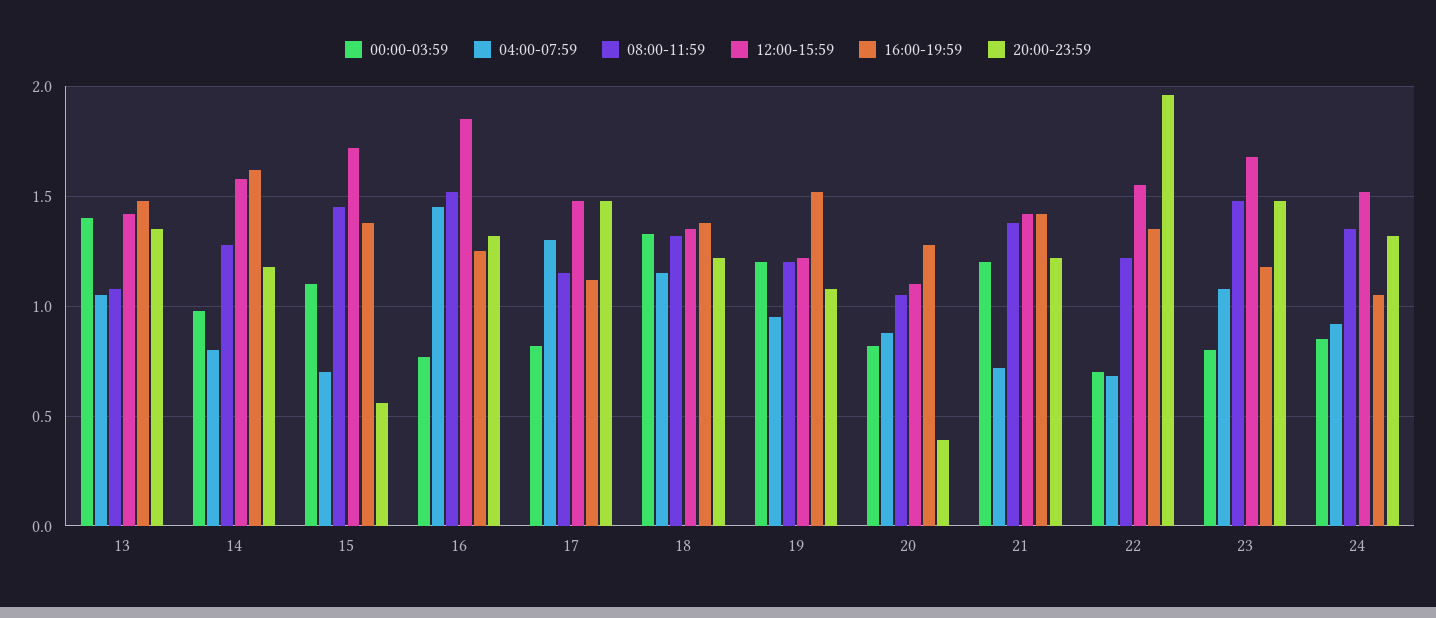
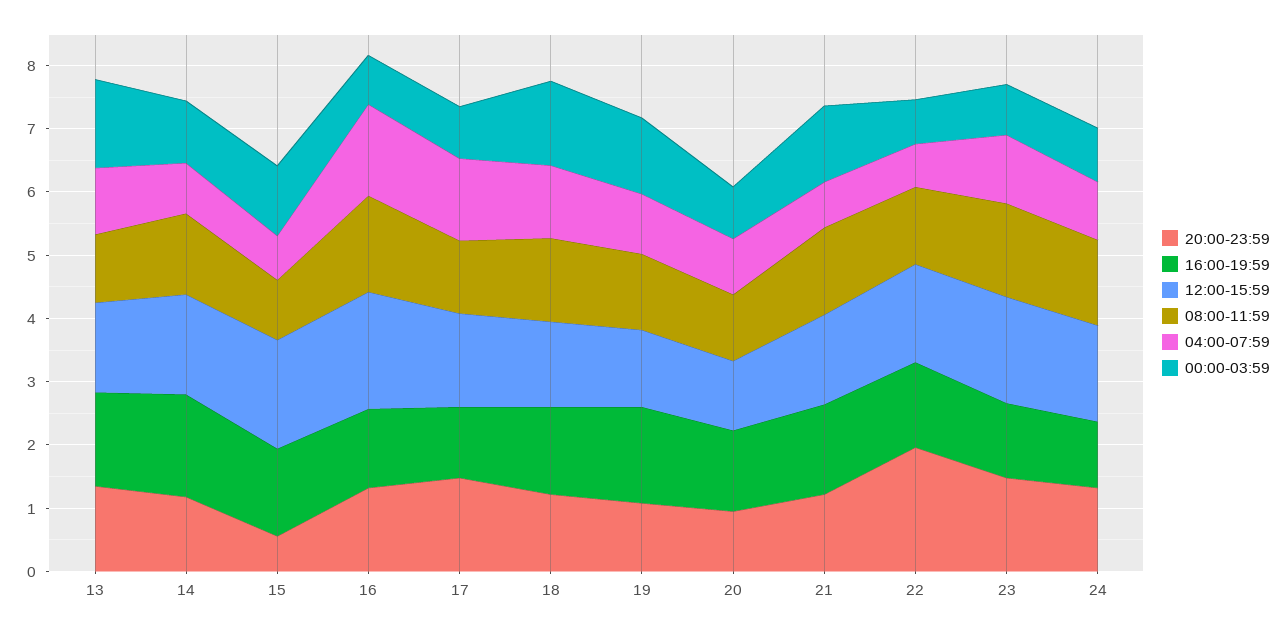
  {
    "00:00-03:59": {
      "13": 1.4,
      "14": 1,
      "15": 1.1,
      "16": 0.75,
      "17": 0.8,
      "18": 1.35,
      "19": 1.2,
      "20": 0.8,
      "21": 1.2,
      "22": 0.7,
      "23": 0.8,
      "24": 0.85
    },
    "04:00-07:59": {
      "13": 1.05,
      "14": 0.8,
      "15": 0.7,
      "16": 1.45,
      "17": 1.3,
      "18": 1.15,
      "19": 0.95,
      "20": 0.9,
      "21": 0.7,
      "22": 0.7,
      "23": 1.1,
      "24": 0.9
    },
    "08:00-11:59": {
      "13": 1.1,
      "14": 1.3,
-     "15": 1.45,
+     "15": 1,
      "16": 1.5,
      "17": 1.15,
      "18": 1.3,
      "19": 1.2,
      "20": 1.05,
      "21": 1.4,
      "22": 1.2,
      "23": 1.5,
      "24": 1.35
    },
    "12:00-15:59": {
      "13": 1.4,
      "14": 1.6,
      "15": 1.7,
      "16": 1.85,
      "17": 1.5,
      "18": 1.35,
      "19": 1.2,
      "20": 1.1,
      "21": 1.4,
      "22": 1.55,
      "23": 1.7,
      "24": 1.5
    },
    "16:00-19:59": {
      "13": 1.5,
      "14": 1.6,
      "15": 1.4,
      "16": 1.25,
      "17": 1.1,
      "18": 1.4,
      "19": 1.5,
      "20": 1.3,
      "21": 1.4,
      "22": 1.35,
      "23": 1.2,
      "24": 1.05
    },
    "20:00-23:59": {
      "13": 1.35,
      "14": 1.2,
      "15": 0.55,
      "16": 1.3,
      "17": 1.5,
      "18": 1.2,
      "19": 1.1,
-     "20": 0.4,
+     "20": 1,
      "21": 1.2,
      "22": 1.95,
      "23": 1.5,
      "24": 1.3
    }
  }

